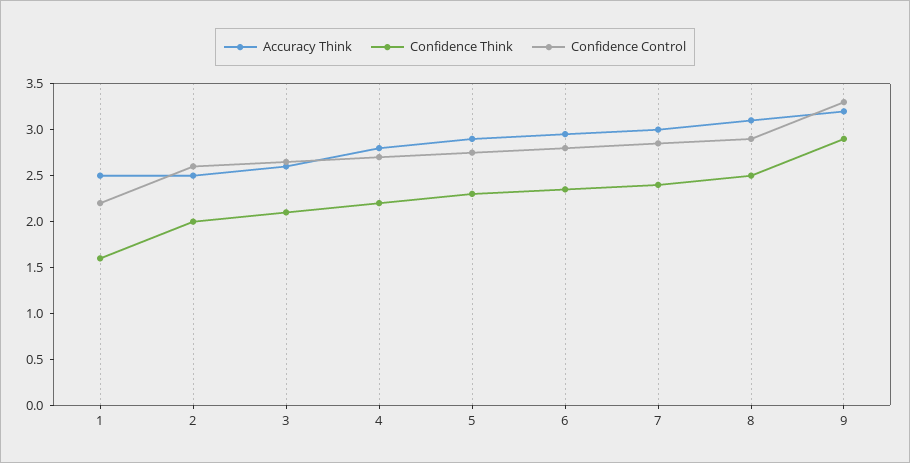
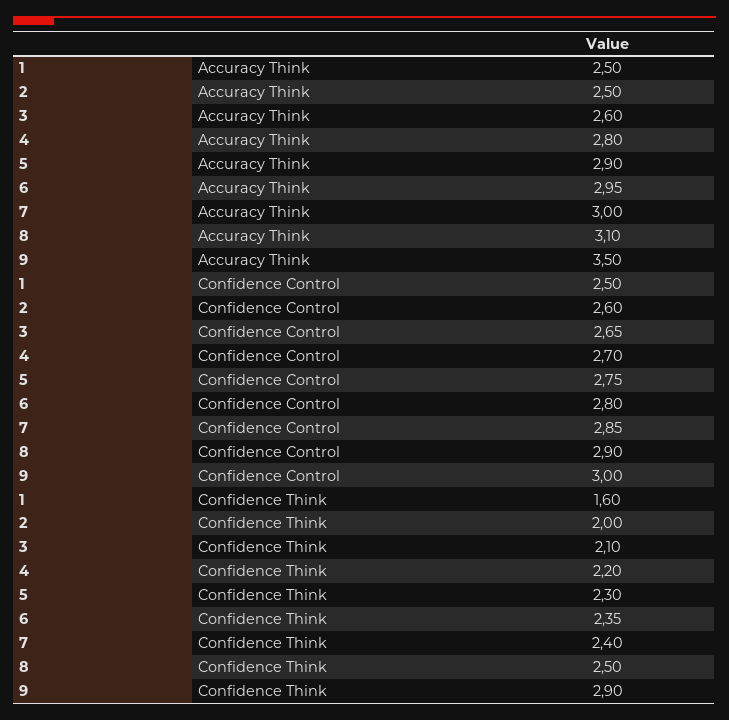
  {
    "Accuracy Think": {
      "1": 2.5,
      "2": 2.5,
      "3": 2.6,
      "4": 2.8,
      "5": 2.9,
      "6": 2.95,
      "7": 3,
      "8": 3.1,
-     "9": 3.2
+     "9": 3.5
    },
    "Confidence Think": {
      "1": 1.6,
      "2": 2,
      "3": 2.1,
      "4": 2.2,
      "5": 2.3,
      "6": 2.35,
      "7": 2.4,
      "8": 2.5,
      "9": 2.9
    },
    "Confidence Control": {
-     "1": 2.2,
+     "1": 2.5,
      "2": 2.6,
      "3": 2.65,
      "4": 2.7,
      "5": 2.75,
      "6": 2.8,
      "7": 2.85,
      "8": 2.9,
-     "9": 3.3
+     "9": 3
    }
  }

